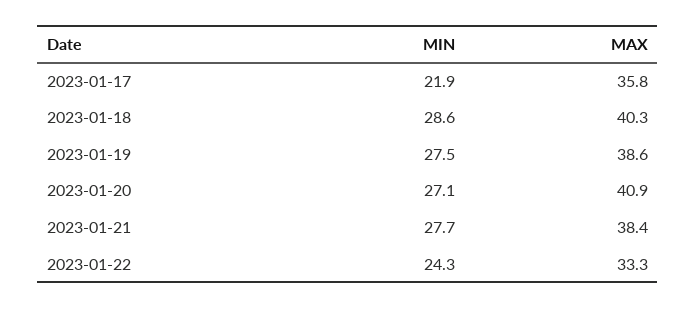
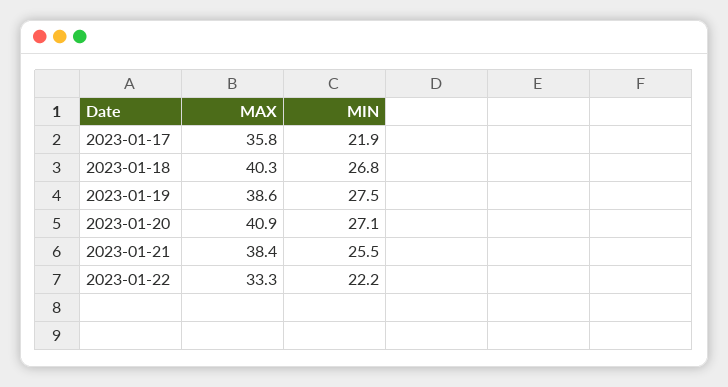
  {
    "MIN": {
      "2023-01-17": 21.9,
-     "2023-01-18": 28.6,
+     "2023-01-18": 26.8,
      "2023-01-19": 27.5,
      "2023-01-20": 27.1,
-     "2023-01-21": 27.7,
+     "2023-01-21": 25.5,
-     "2023-01-22": 24.3
+     "2023-01-22": 22.2
    },
    "MAX": {
      "2023-01-17": 35.8,
      "2023-01-18": 40.3,
      "2023-01-19": 38.6,
      "2023-01-20": 40.9,
      "2023-01-21": 38.4,
      "2023-01-22": 33.3
    }
  }

